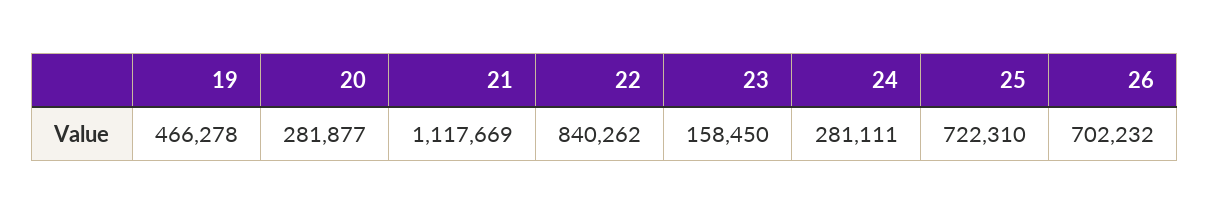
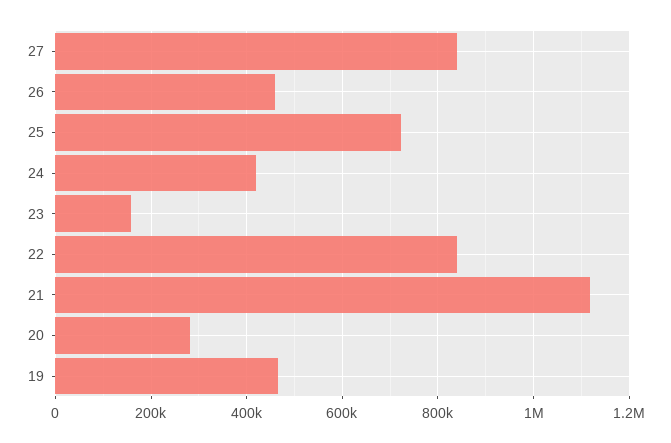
  {
    "19": 466278,
    "20": 281877,
    "21": 1117669,
    "22": 840262,
    "23": 158450,
-   "24": 281111,
+   "24": 420000,
    "25": 722310,
-   "26": 702232
+   "26": 460000,
+   "27": 840000
  }

